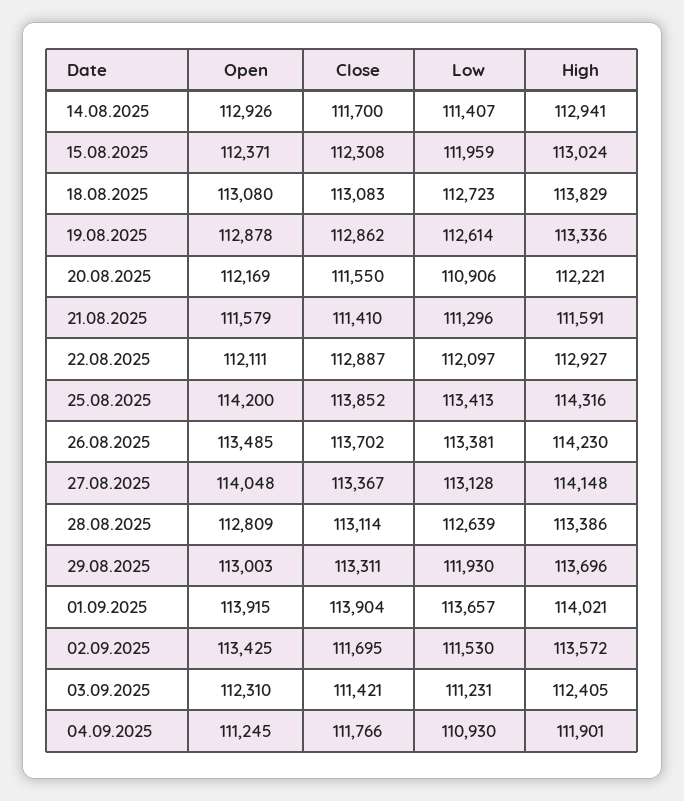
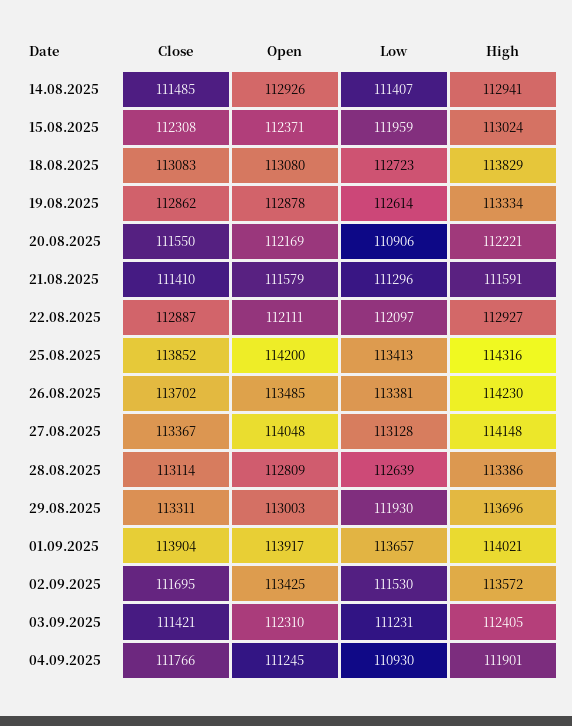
  {
    "Open": {
      "14.08.2025": 112926,
      "15.08.2025": 112371,
      "18.08.2025": 113080,
      "19.08.2025": 112878,
      "20.08.2025": 112169,
      "21.08.2025": 111579,
      "22.08.2025": 112111,
      "25.08.2025": 114200,
      "26.08.2025": 113485,
      "27.08.2025": 114048,
      "28.08.2025": 112809,
      "29.08.2025": 113003,
-     "01.09.2025": 113915,
+     "01.09.2025": 113917,
      "02.09.2025": 113425,
      "03.09.2025": 112310,
      "04.09.2025": 111245
    },
    "Close": {
-     "14.08.2025": 111700,
+     "14.08.2025": 111485,
      "15.08.2025": 112308,
      "18.08.2025": 113083,
      "19.08.2025": 112862,
      "20.08.2025": 111550,
      "21.08.2025": 111410,
      "22.08.2025": 112887,
      "25.08.2025": 113852,
      "26.08.2025": 113702,
      "27.08.2025": 113367,
      "28.08.2025": 113114,
      "29.08.2025": 113311,
      "01.09.2025": 113904,
      "02.09.2025": 111695,
      "03.09.2025": 111421,
      "04.09.2025": 111766
    },
    "Low": {
      "14.08.2025": 111407,
      "15.08.2025": 111959,
      "18.08.2025": 112723,
      "19.08.2025": 112614,
      "20.08.2025": 110906,
      "21.08.2025": 111296,
      "22.08.2025": 112097,
      "25.08.2025": 113413,
      "26.08.2025": 113381,
      "27.08.2025": 113128,
      "28.08.2025": 112639,
      "29.08.2025": 111930,
      "01.09.2025": 113657,
      "02.09.2025": 111530,
      "03.09.2025": 111231,
      "04.09.2025": 110930
    },
    "High": {
      "14.08.2025": 112941,
      "15.08.2025": 113024,
      "18.08.2025": 113829,
-     "19.08.2025": 113336,
+     "19.08.2025": 113334,
      "20.08.2025": 112221,
      "21.08.2025": 111591,
      "22.08.2025": 112927,
      "25.08.2025": 114316,
      "26.08.2025": 114230,
      "27.08.2025": 114148,
      "28.08.2025": 113386,
      "29.08.2025": 113696,
      "01.09.2025": 114021,
      "02.09.2025": 113572,
      "03.09.2025": 112405,
      "04.09.2025": 111901
    }
  }

